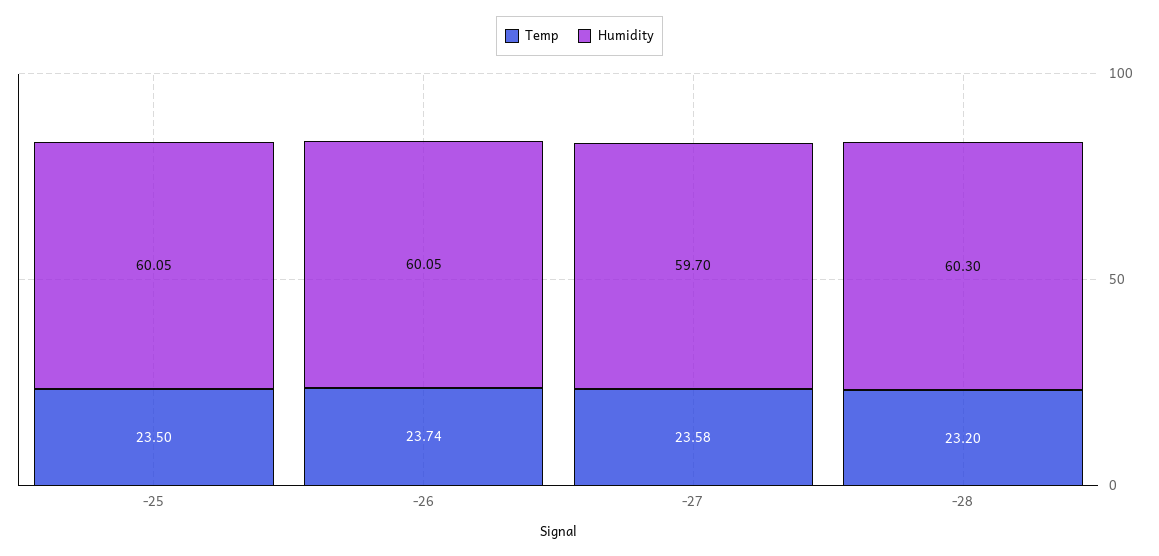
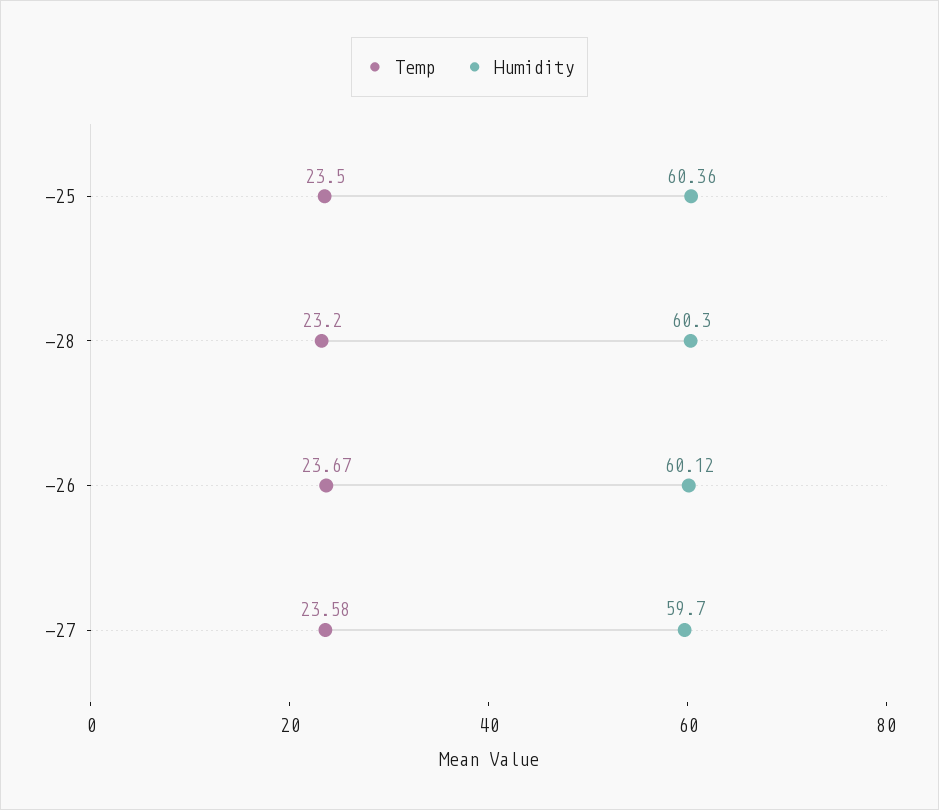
  {
    "Temp": {
      "-25": 23.5,
-     "-26": 23.74,
+     "-26": 23.67,
      "-27": 23.58,
      "-28": 23.2
    },
    "Humidity": {
-     "-25": 60.05,
+     "-25": 60.36,
-     "-26": 60.05,
+     "-26": 60.12,
      "-27": 59.7,
      "-28": 60.3
    }
  }

